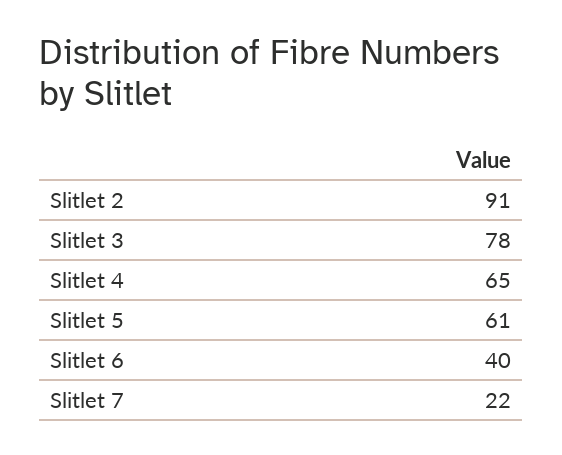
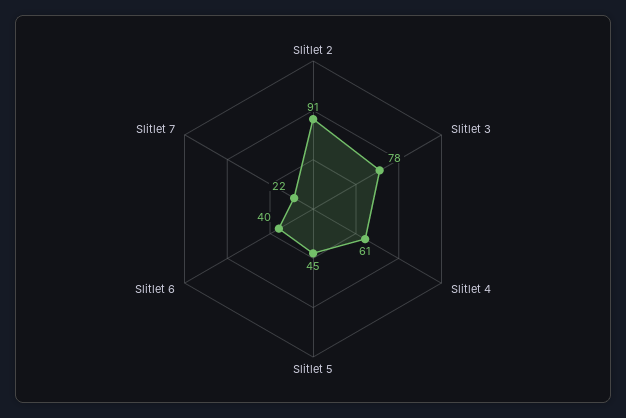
  {
    "Slitlet 2": 91,
    "Slitlet 3": 78,
-   "Slitlet 4": 65,
+   "Slitlet 4": 61,
-   "Slitlet 5": 61,
+   "Slitlet 5": 45,
    "Slitlet 6": 40,
    "Slitlet 7": 22
  }

